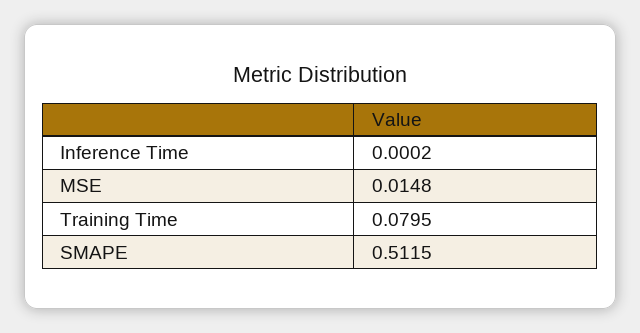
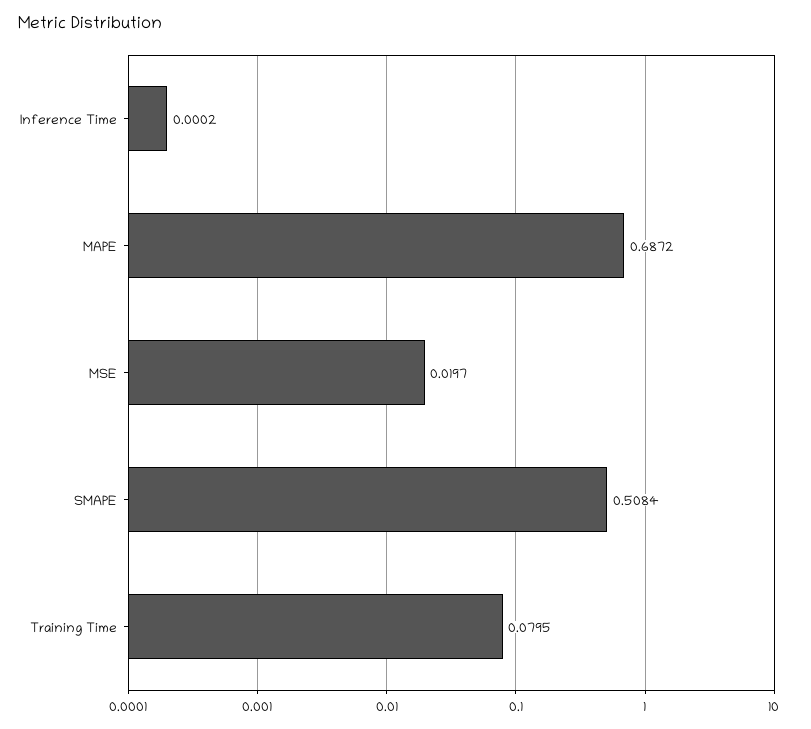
  {
    "Inference Time": 0.0002,
-   "MSE": 0.0148,
+   "MSE": 0.0197,
    "Training Time": 0.0795,
-   "SMAPE": 0.5115
+   "SMAPE": 0.5084,
+   "MAPE": 0.6872
  }

